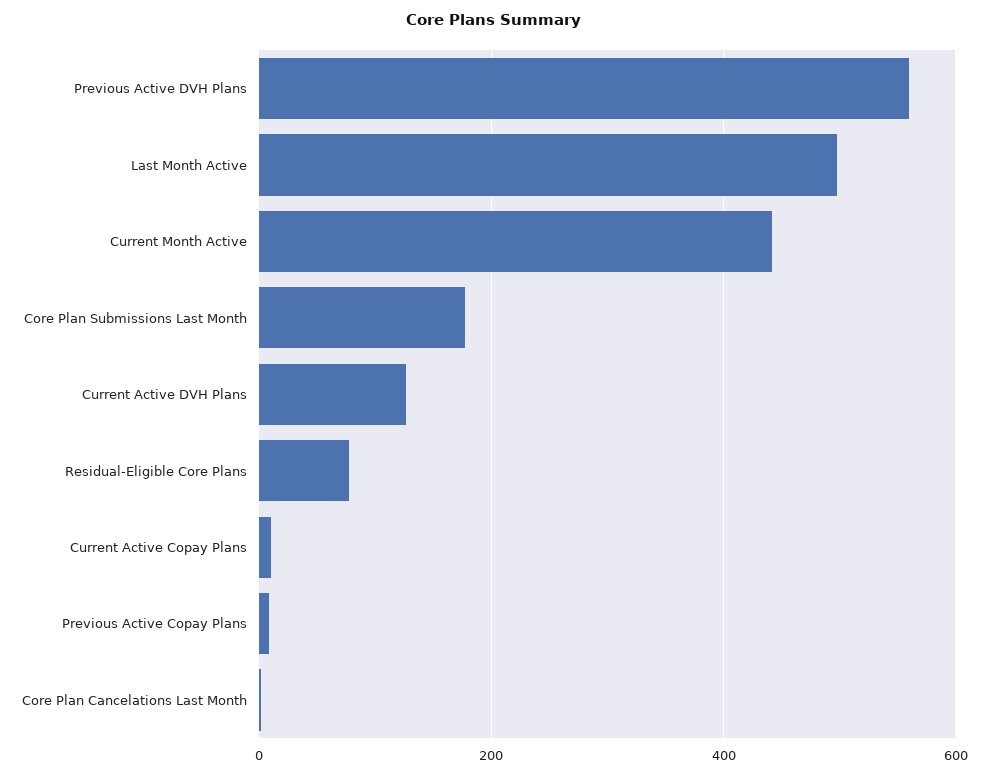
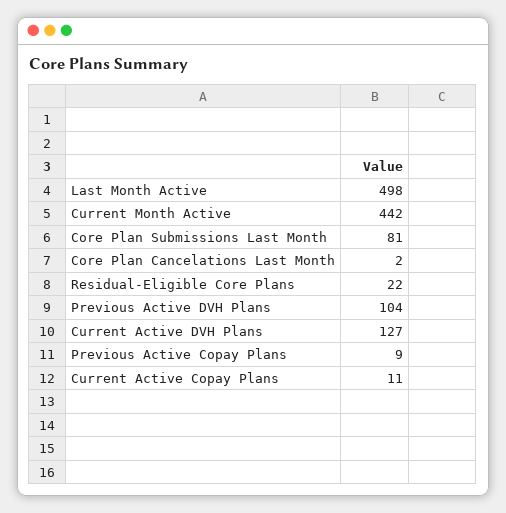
  {
-   "Previous Active DVH Plans": 560,
+   "Previous Active DVH Plans": 104,
    "Last Month Active": 498,
    "Current Month Active": 442,
-   "Core Plan Submissions Last Month": 180,
+   "Core Plan Submissions Last Month": 81,
    "Current Active DVH Plans": 127,
-   "Residual-Eligible Core Plans": 80,
+   "Residual-Eligible Core Plans": 22,
    "Current Active Copay Plans": 11,
    "Previous Active Copay Plans": 9,
    "Core Plan Cancelations Last Month": 2
  }

